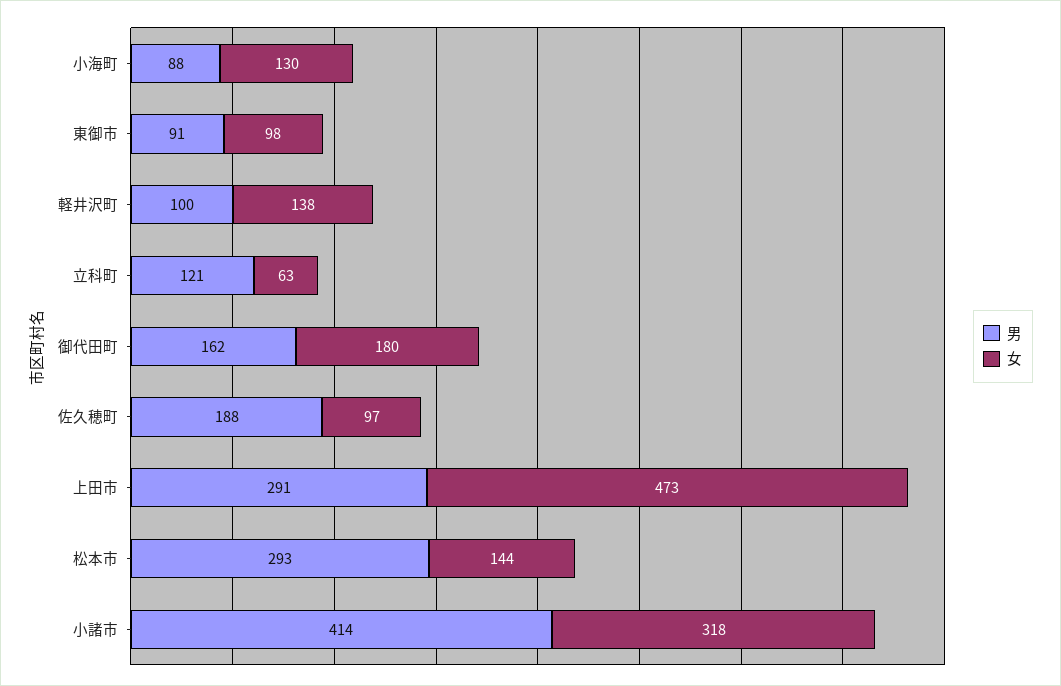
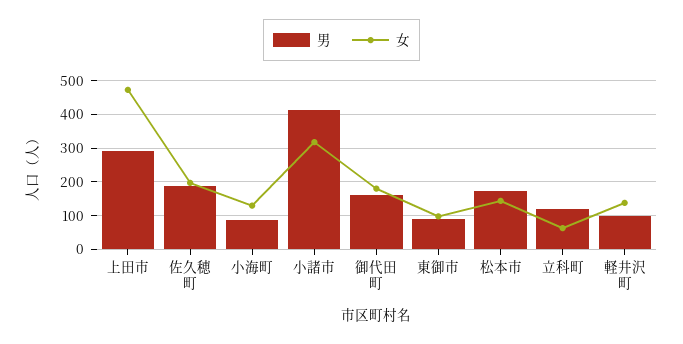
  {
    "男": {
      "小海町": 88,
      "東御市": 91,
      "軽井沢町": 100,
      "立科町": 121,
      "御代田町": 162,
      "佐久穂町": 188,
      "上田市": 291,
-     "松本市": 293,
+     "松本市": 180,
      "小諸市": 414
    },
    "女": {
      "小海町": 130,
      "東御市": 98,
      "軽井沢町": 138,
      "立科町": 63,
      "御代田町": 180,
-     "佐久穂町": 97,
+     "佐久穂町": 200,
      "上田市": 473,
      "松本市": 144,
      "小諸市": 318
    }
  }

